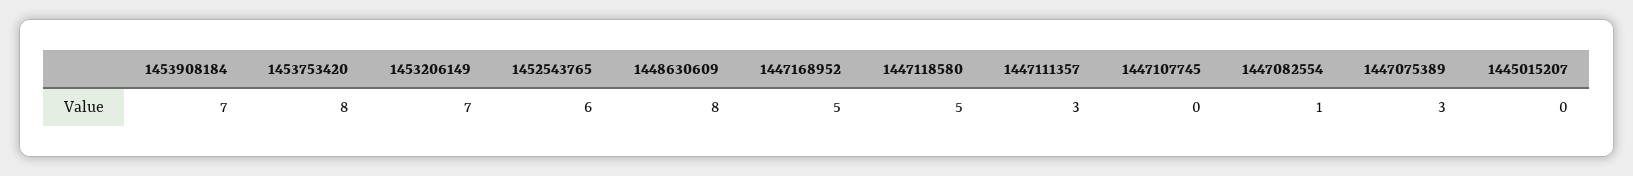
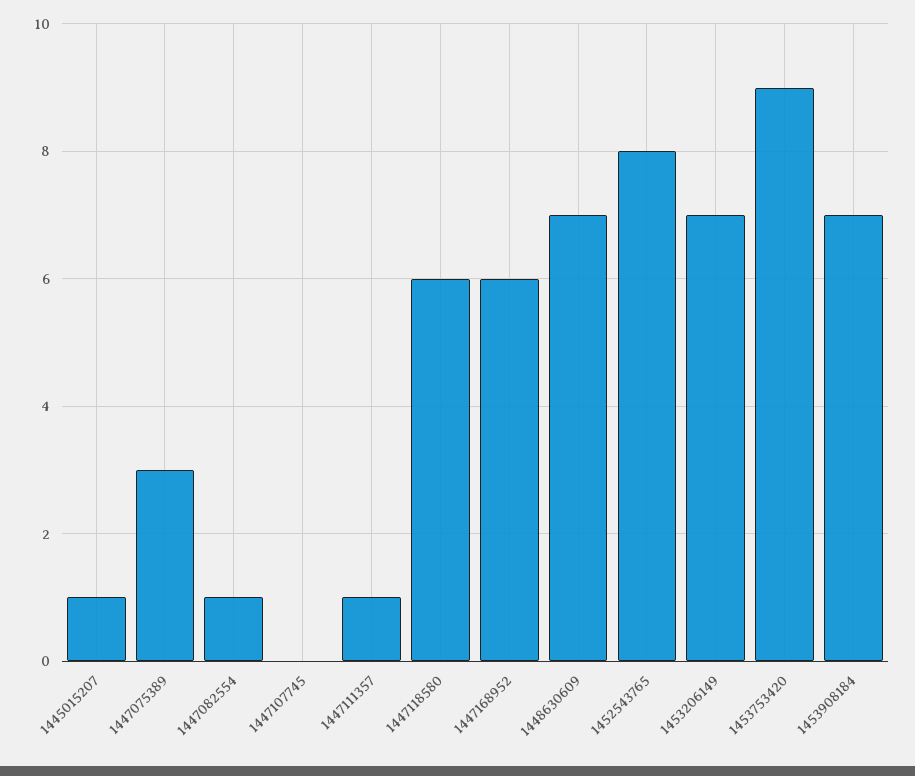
  {
    "1453908184": 7,
-   "1453753420": 8,
+   "1453753420": 9,
    "1453206149": 7,
-   "1452543765": 6,
+   "1452543765": 8,
-   "1448630609": 8,
+   "1448630609": 7,
-   "1447168952": 5,
+   "1447168952": 6,
-   "1447118580": 5,
+   "1447118580": 6,
-   "1447111357": 3,
+   "1447111357": 1,
    "1447107745": 0,
    "1447082554": 1,
    "1447075389": 3,
-   "1445015207": 0
+   "1445015207": 1
  }

